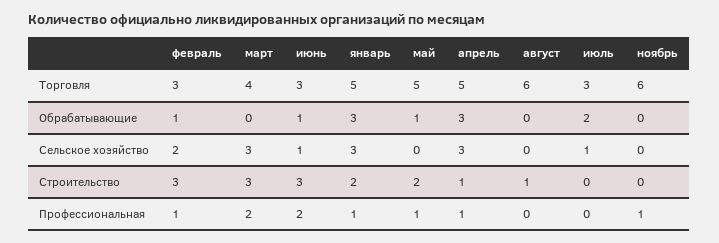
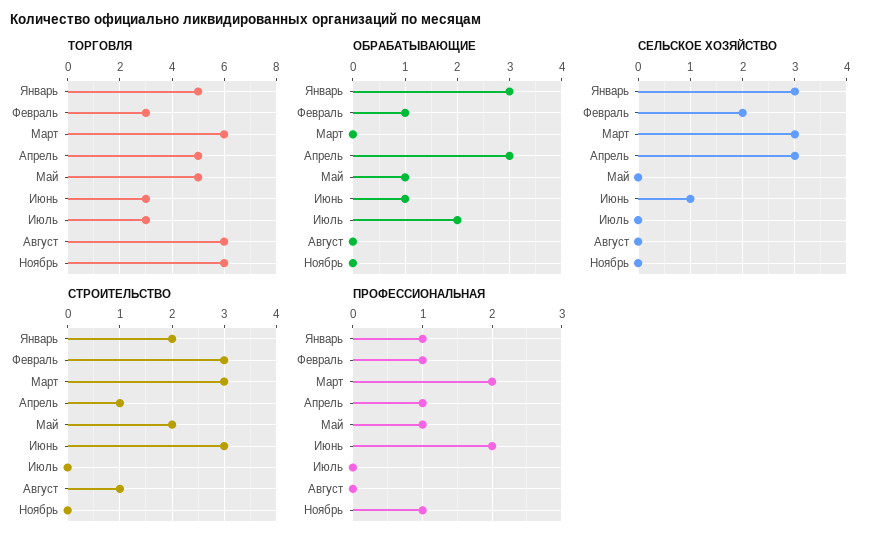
  {
    "Торговля": {
      "февраль": 3,
-     "март": 4,
+     "март": 6,
      "июнь": 3,
      "январь": 5,
      "май": 5,
      "апрель": 5,
      "август": 6,
      "июль": 3,
      "ноябрь": 6
    },
    "Обрабатывающие": {
      "февраль": 1,
      "март": 0,
      "июнь": 1,
      "январь": 3,
      "май": 1,
      "апрель": 3,
      "август": 0,
      "июль": 2,
      "ноябрь": 0
    },
    "Сельское хозяйство": {
      "февраль": 2,
      "март": 3,
      "июнь": 1,
      "январь": 3,
      "май": 0,
      "апрель": 3,
      "август": 0,
-     "июль": 1,
+     "июль": 0,
      "ноябрь": 0
    },
    "Строительство": {
      "февраль": 3,
      "март": 3,
      "июнь": 3,
      "январь": 2,
      "май": 2,
      "апрель": 1,
      "август": 1,
      "июль": 0,
      "ноябрь": 0
    },
    "Профессиональная": {
      "февраль": 1,
      "март": 2,
      "июнь": 2,
      "январь": 1,
      "май": 1,
      "апрель": 1,
      "август": 0,
      "июль": 0,
      "ноябрь": 1
    }
  }

